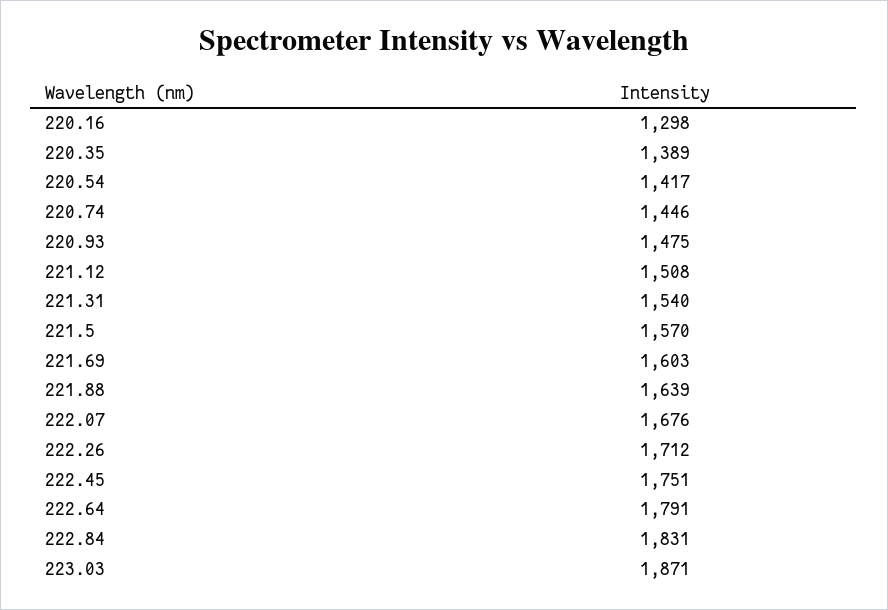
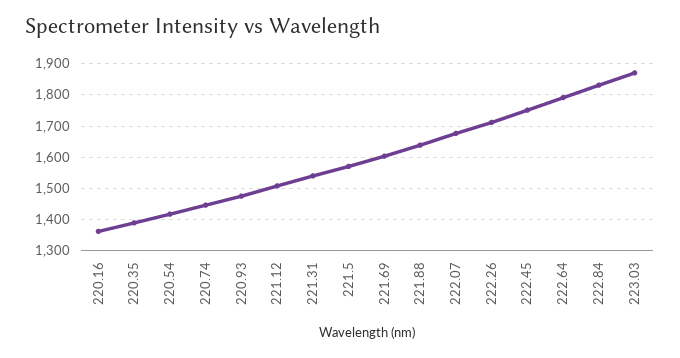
  {
-   "220.16": 1298,
+   "220.16": 1360,
    "220.35": 1389,
    "220.54": 1417,
    "220.74": 1446,
    "220.93": 1475,
    "221.12": 1508,
    "221.31": 1540,
    "221.5": 1570,
    "221.69": 1603,
    "221.88": 1639,
    "222.07": 1676,
    "222.26": 1712,
    "222.45": 1751,
    "222.64": 1791,
    "222.84": 1831,
    "223.03": 1871
  }

